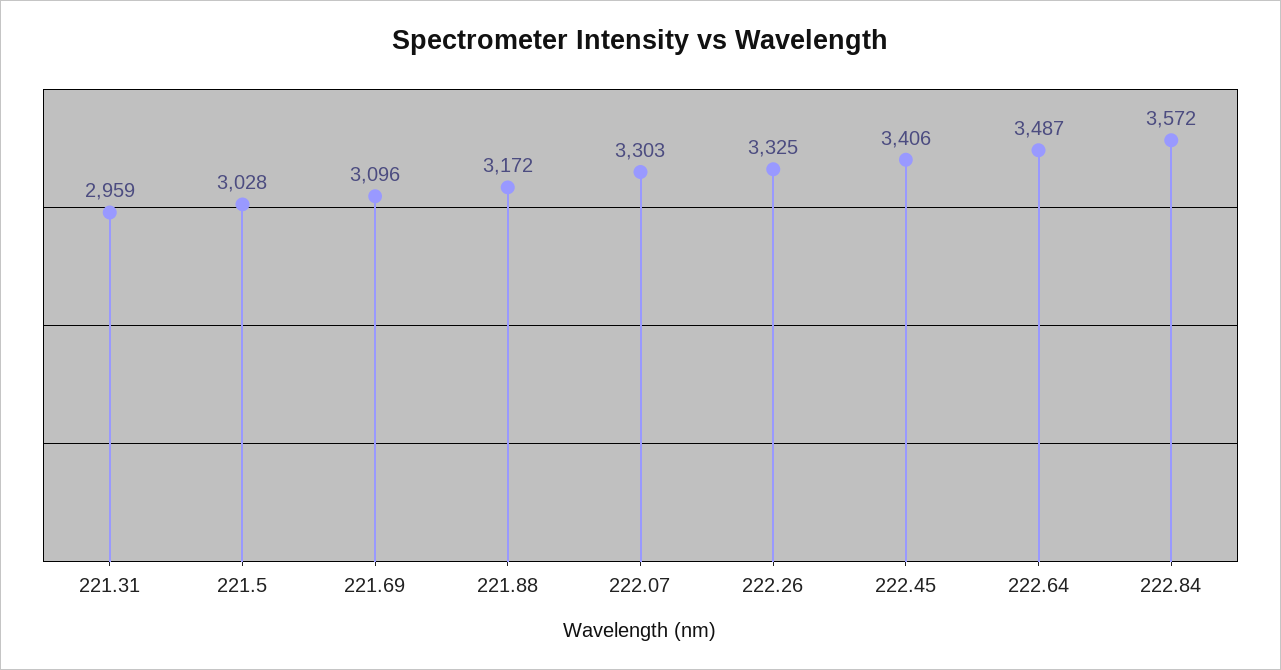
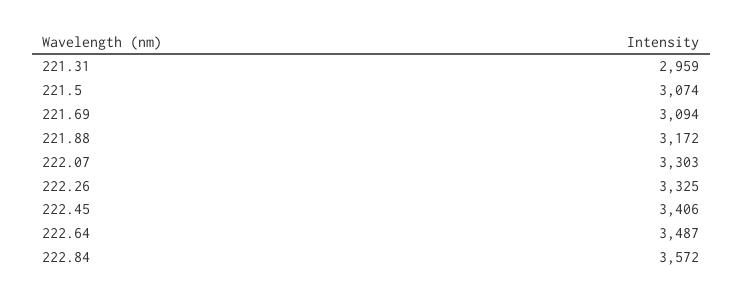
  {
    "221.31": 2959,
-   "221.5": 3028,
+   "221.5": 3074,
-   "221.69": 3096,
+   "221.69": 3094,
    "221.88": 3172,
    "222.07": 3303,
    "222.26": 3325,
    "222.45": 3406,
    "222.64": 3487,
    "222.84": 3572
  }

